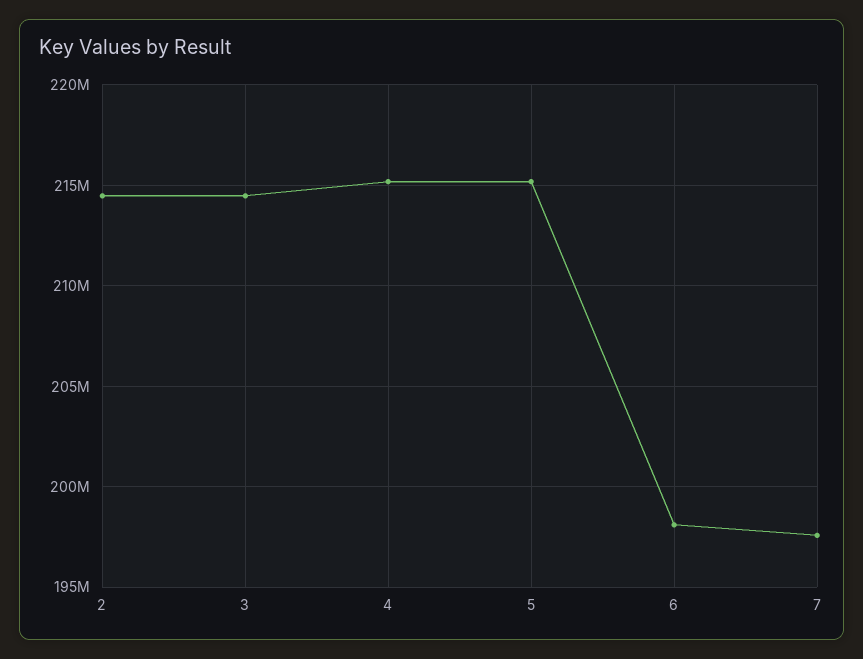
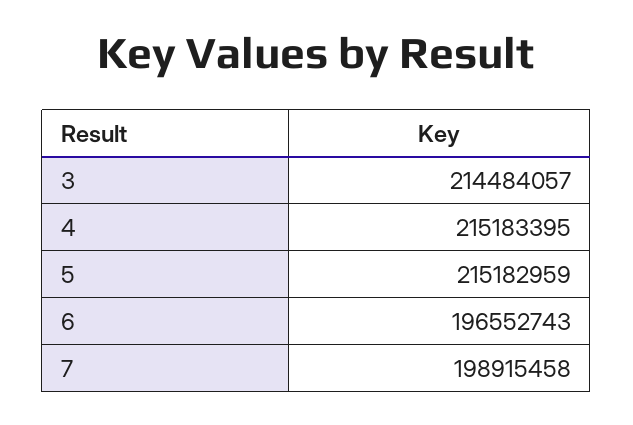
  {
-   "2": 214500000,
    "3": 214484057,
    "4": 215183395,
    "5": 215182959,
-   "6": 198000000,
+   "6": 196552743,
-   "7": 197500000
+   "7": 198915458
  }

